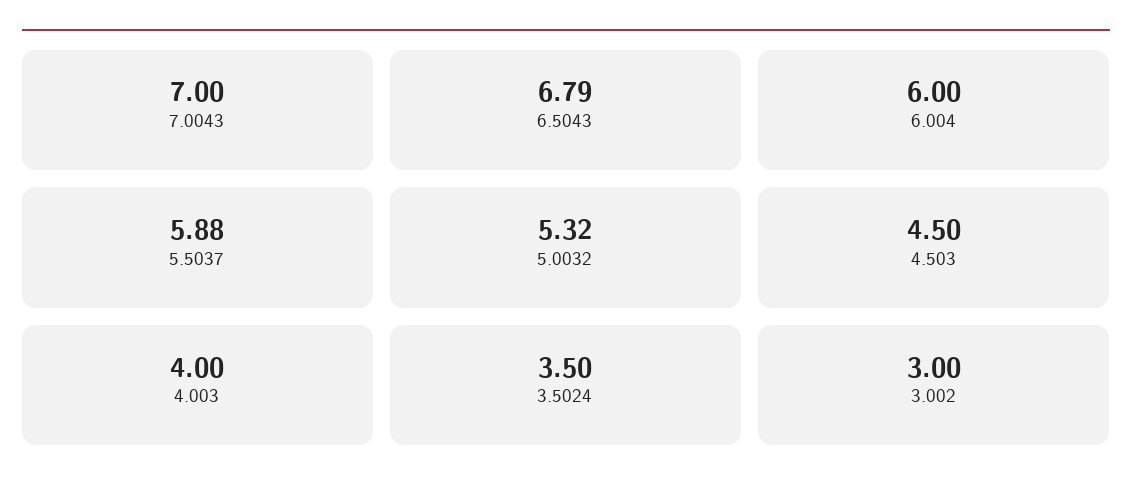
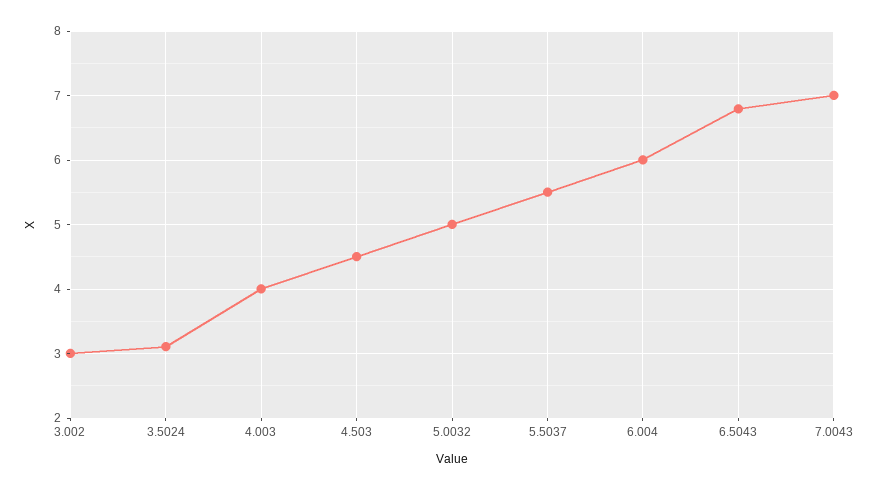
  {
    "7.0043": 7,
    "6.5043": 6.79,
    "6.004": 6,
-   "5.5037": 5.88,
+   "5.5037": 5.5,
-   "5.0032": 5.32,
+   "5.0032": 5,
    "4.503": 4.5,
    "4.003": 4,
-   "3.5024": 3.5,
+   "3.5024": 3.1,
    "3.002": 3
  }

